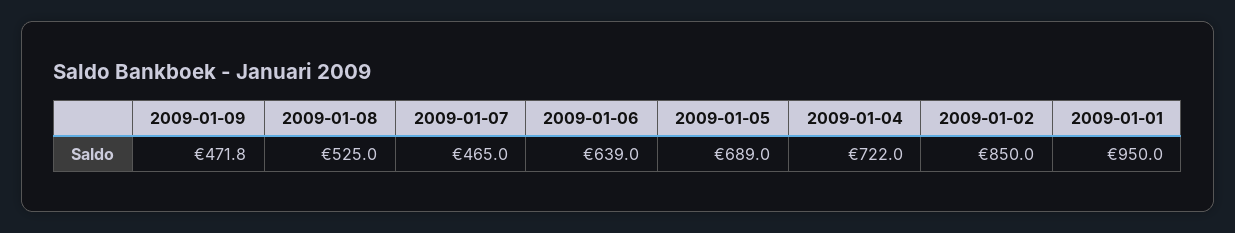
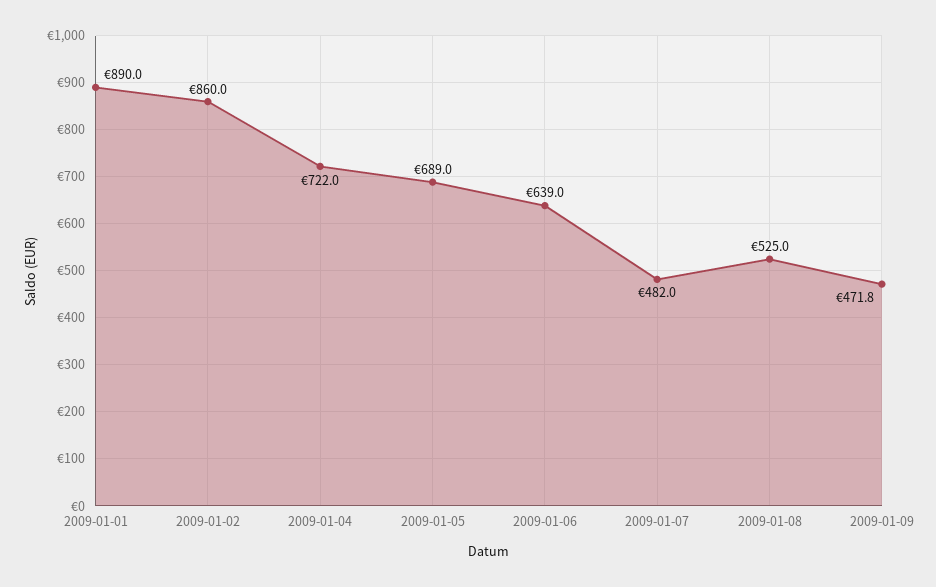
  {
    "2009-01-09": 471.8,
    "2009-01-08": 525,
-   "2009-01-07": 465,
+   "2009-01-07": 482,
    "2009-01-06": 639,
    "2009-01-05": 689,
    "2009-01-04": 722,
-   "2009-01-02": 850,
+   "2009-01-02": 860,
-   "2009-01-01": 950
+   "2009-01-01": 890
  }

